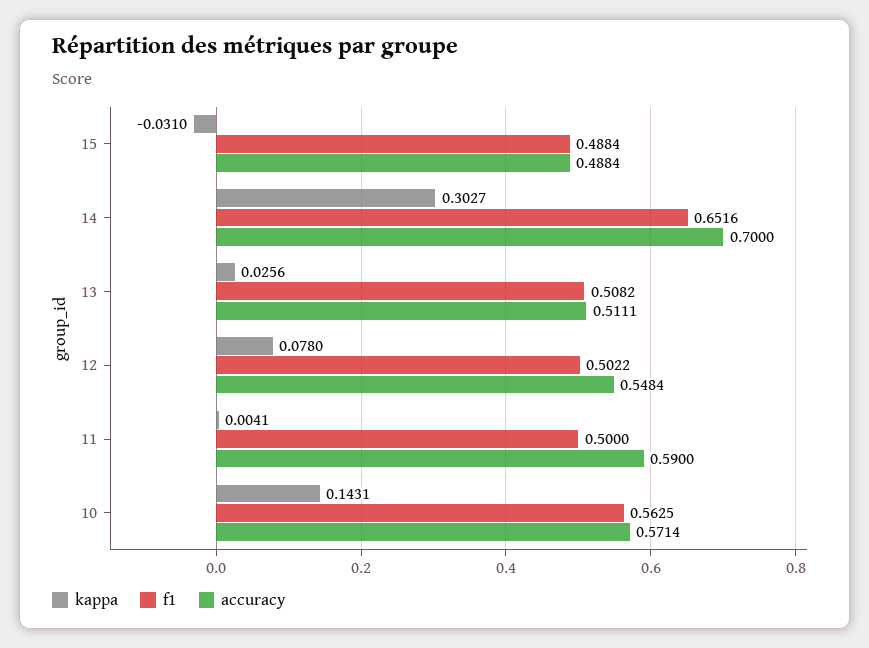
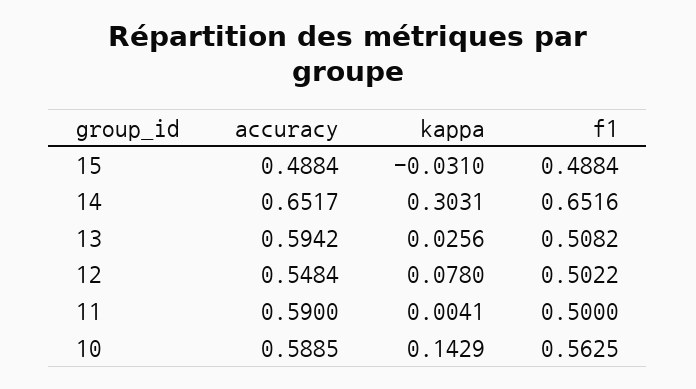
  {
    "kappa": {
      "15": -0.031,
-     "14": 0.3027,
+     "14": 0.3031,
      "13": 0.0256,
      "12": 0.078,
      "11": 0.0041,
-     "10": 0.1431
+     "10": 0.1429
    },
    "f1": {
      "15": 0.4884,
      "14": 0.6516,
      "13": 0.5082,
      "12": 0.5022,
      "11": 0.5,
      "10": 0.5625
    },
    "accuracy": {
      "15": 0.4884,
-     "14": 0.7,
+     "14": 0.6517,
-     "13": 0.5111,
+     "13": 0.5942,
      "12": 0.5484,
      "11": 0.59,
-     "10": 0.5714
+     "10": 0.5885
    }
  }

